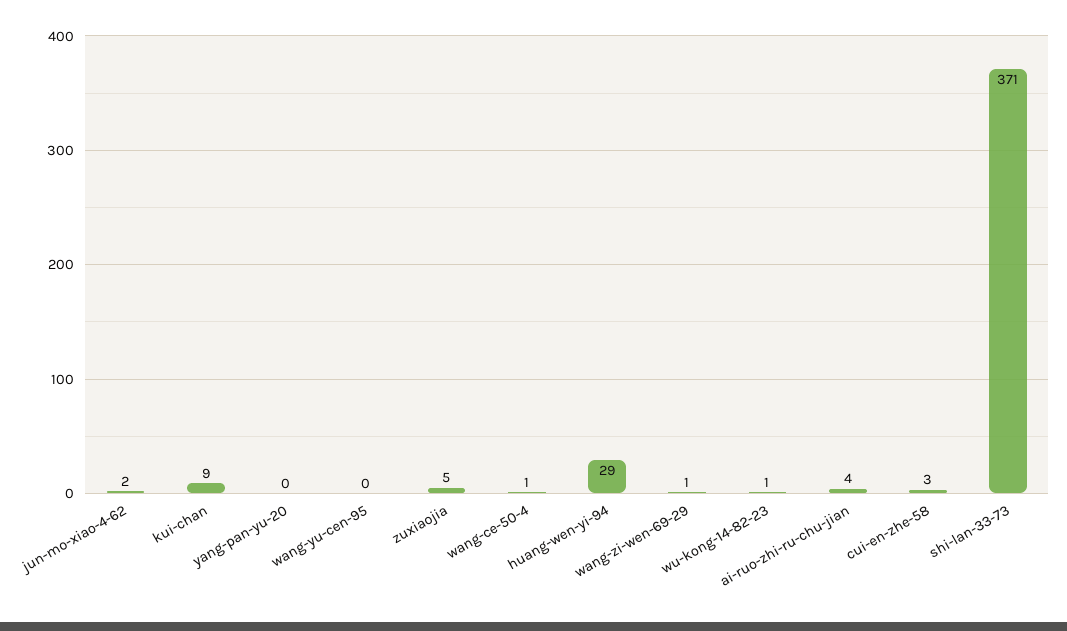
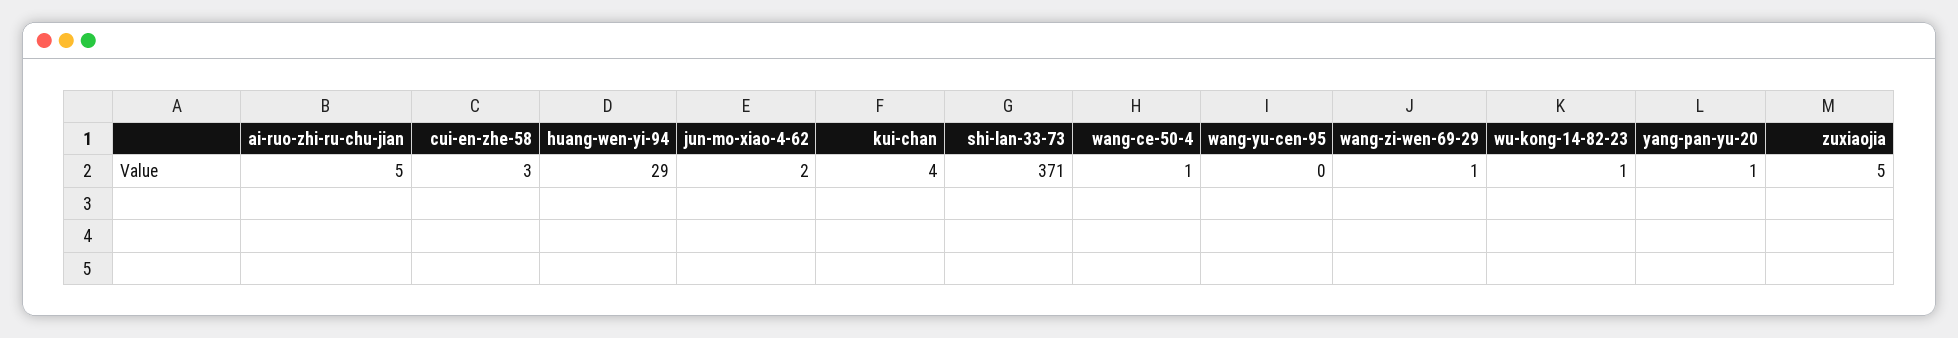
  {
    "jun-mo-xiao-4-62": 2,
-   "kui-chan": 9,
+   "kui-chan": 4,
-   "yang-pan-yu-20": 0,
+   "yang-pan-yu-20": 1,
    "wang-yu-cen-95": 0,
    "zuxiaojia": 5,
    "wang-ce-50-4": 1,
    "huang-wen-yi-94": 29,
    "wang-zi-wen-69-29": 1,
    "wu-kong-14-82-23": 1,
-   "ai-ruo-zhi-ru-chu-jian": 4,
+   "ai-ruo-zhi-ru-chu-jian": 5,
    "cui-en-zhe-58": 3,
    "shi-lan-33-73": 371
  }

